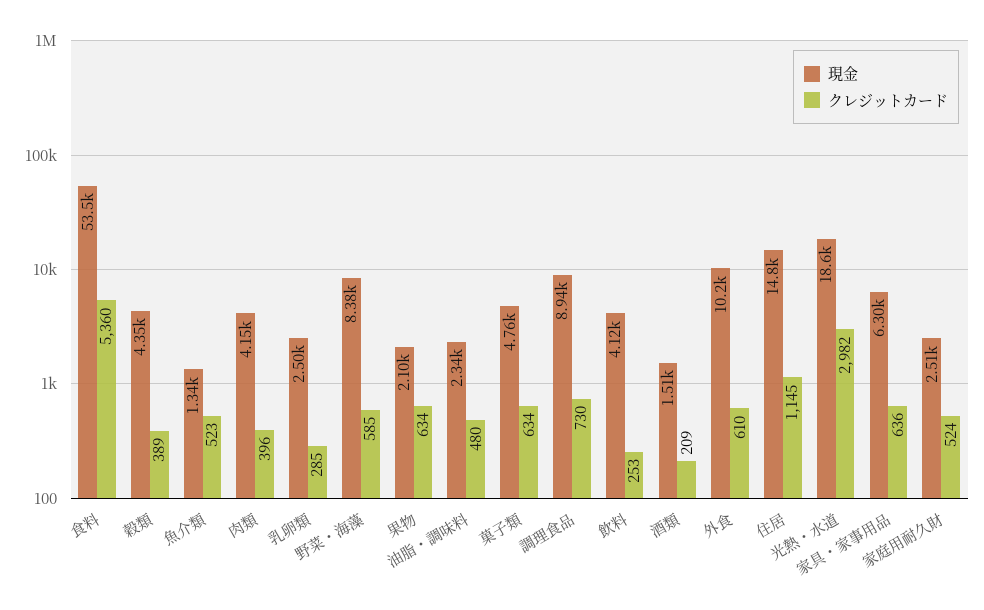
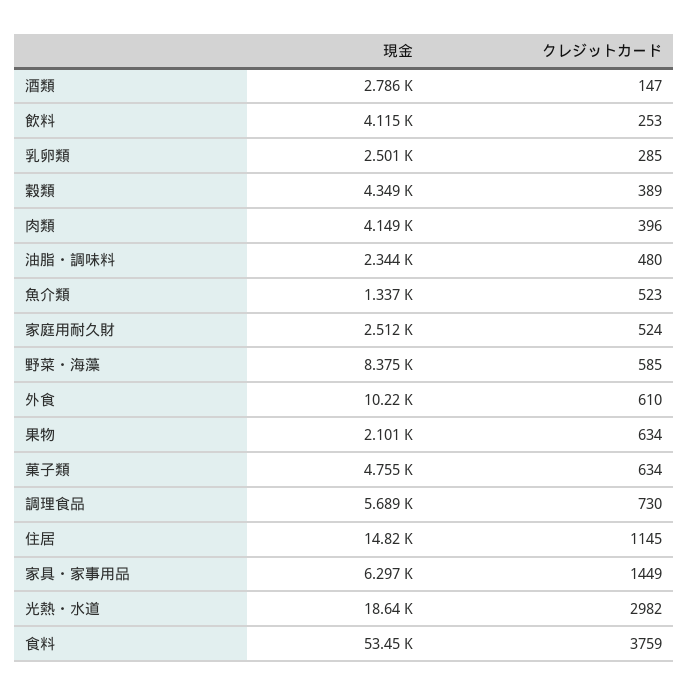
  {
    "現金": {
      "食料": 53450,
      "穀類": 4349,
      "魚介類": 1337,
      "肉類": 4149,
      "乳卵類": 2501,
      "野菜・海藻": 8375,
      "果物": 2101,
      "油脂・調味料": 2344,
      "菓子類": 4755,
-     "調理食品": 8940,
+     "調理食品": 5689,
      "飲料": 4115,
-     "酒類": 1510,
+     "酒類": 2786,
      "外食": 10220,
      "住居": 14820,
      "光熱・水道": 18640,
      "家具・家事用品": 6297,
      "家庭用耐久財": 2512
    },
    "クレジットカード": {
-     "食料": 5360,
+     "食料": 3759,
      "穀類": 389,
      "魚介類": 523,
      "肉類": 396,
      "乳卵類": 285,
      "野菜・海藻": 585,
      "果物": 634,
      "油脂・調味料": 480,
      "菓子類": 634,
      "調理食品": 730,
      "飲料": 253,
-     "酒類": 209,
+     "酒類": 147,
      "外食": 610,
      "住居": 1145,
      "光熱・水道": 2982,
-     "家具・家事用品": 636,
+     "家具・家事用品": 1449,
      "家庭用耐久財": 524
    }
  }

